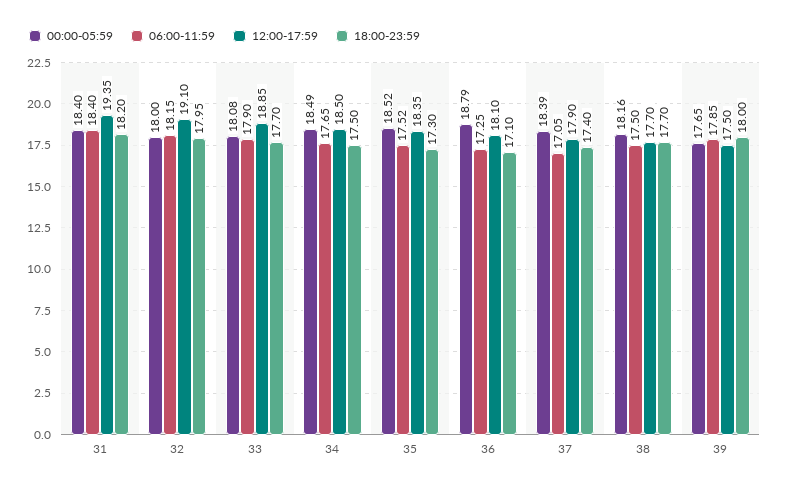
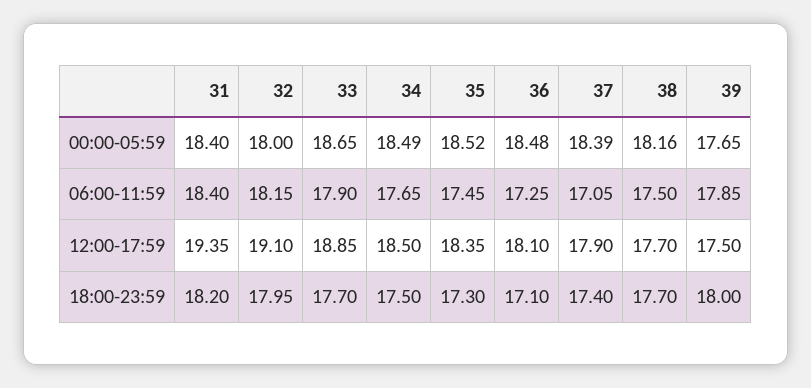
  {
    "00:00-05:59": {
      "31": 18.4,
      "32": 18,
-     "33": 18.08,
+     "33": 18.65,
      "34": 18.49,
      "35": 18.52,
-     "36": 18.79,
+     "36": 18.48,
      "37": 18.39,
      "38": 18.16,
      "39": 17.65
    },
    "06:00-11:59": {
      "31": 18.4,
      "32": 18.15,
      "33": 17.9,
      "34": 17.65,
-     "35": 17.52,
+     "35": 17.45,
      "36": 17.25,
      "37": 17.05,
      "38": 17.5,
      "39": 17.85
    },
    "12:00-17:59": {
      "31": 19.35,
      "32": 19.1,
      "33": 18.85,
      "34": 18.5,
      "35": 18.35,
      "36": 18.1,
      "37": 17.9,
      "38": 17.7,
      "39": 17.5
    },
    "18:00-23:59": {
      "31": 18.2,
      "32": 17.95,
      "33": 17.7,
      "34": 17.5,
      "35": 17.3,
      "36": 17.1,
      "37": 17.4,
      "38": 17.7,
      "39": 18
    }
  }

